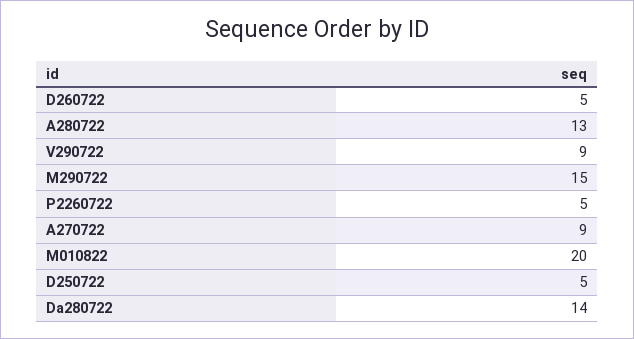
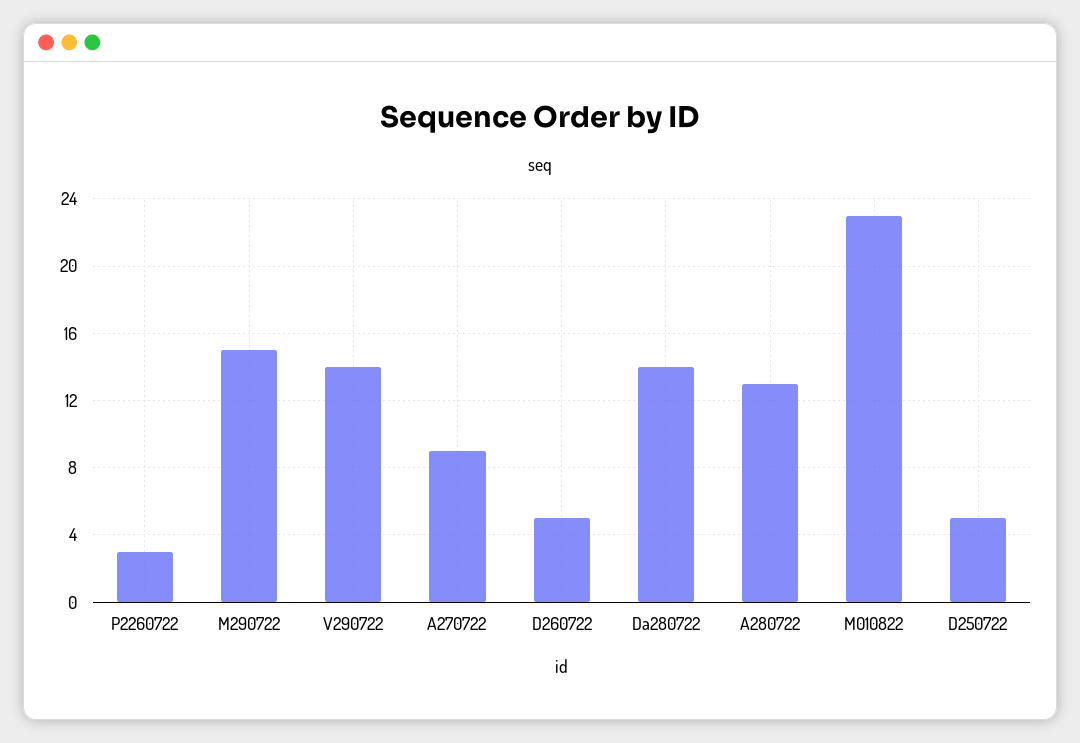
  {
    "D260722": 5,
    "A280722": 13,
-   "V290722": 9,
+   "V290722": 14,
    "M290722": 15,
-   "P2260722": 5,
+   "P2260722": 3,
    "A270722": 9,
-   "M010822": 20,
+   "M010822": 23,
    "D250722": 5,
    "Da280722": 14
  }

